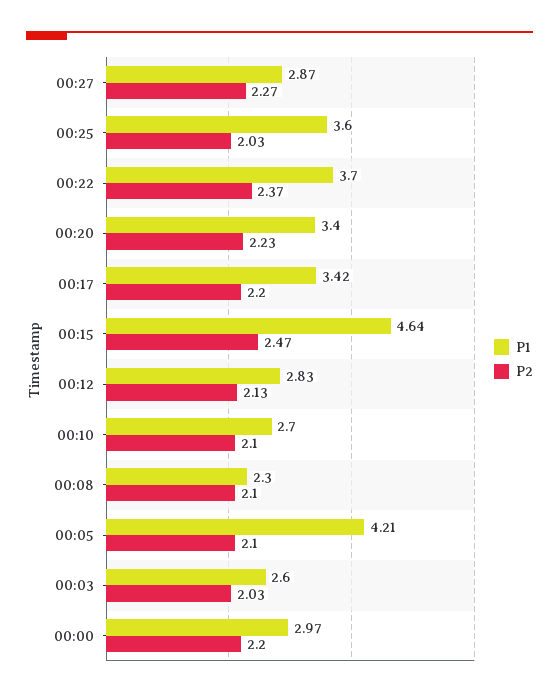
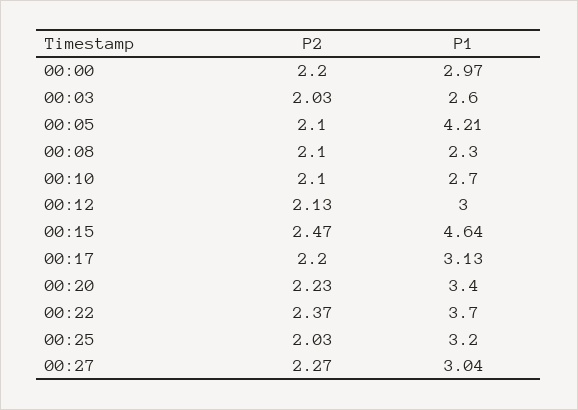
  {
    "P1": {
-     "00:27": 2.87,
+     "00:27": 3.04,
-     "00:25": 3.6,
+     "00:25": 3.2,
      "00:22": 3.7,
      "00:20": 3.4,
-     "00:17": 3.42,
+     "00:17": 3.13,
      "00:15": 4.64,
-     "00:12": 2.83,
+     "00:12": 3,
      "00:10": 2.7,
      "00:08": 2.3,
      "00:05": 4.21,
      "00:03": 2.6,
      "00:00": 2.97
    },
    "P2": {
      "00:27": 2.27,
      "00:25": 2.03,
      "00:22": 2.37,
      "00:20": 2.23,
      "00:17": 2.2,
      "00:15": 2.47,
      "00:12": 2.13,
      "00:10": 2.1,
      "00:08": 2.1,
      "00:05": 2.1,
      "00:03": 2.03,
      "00:00": 2.2
    }
  }

